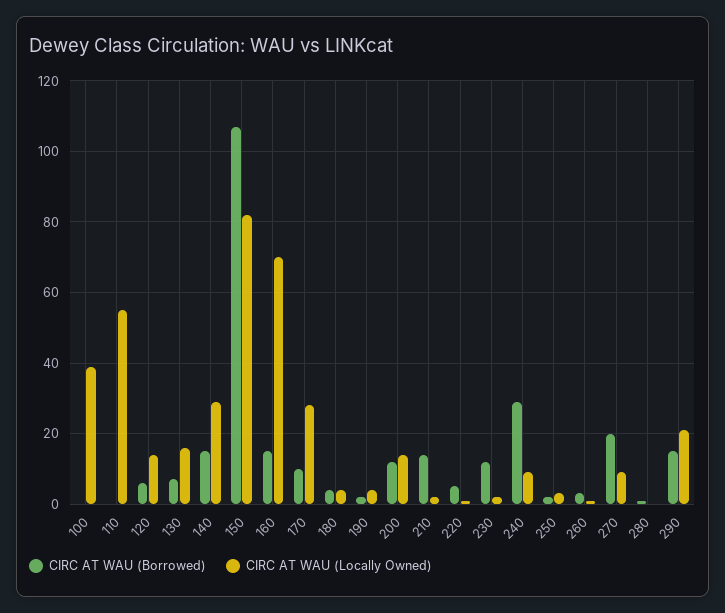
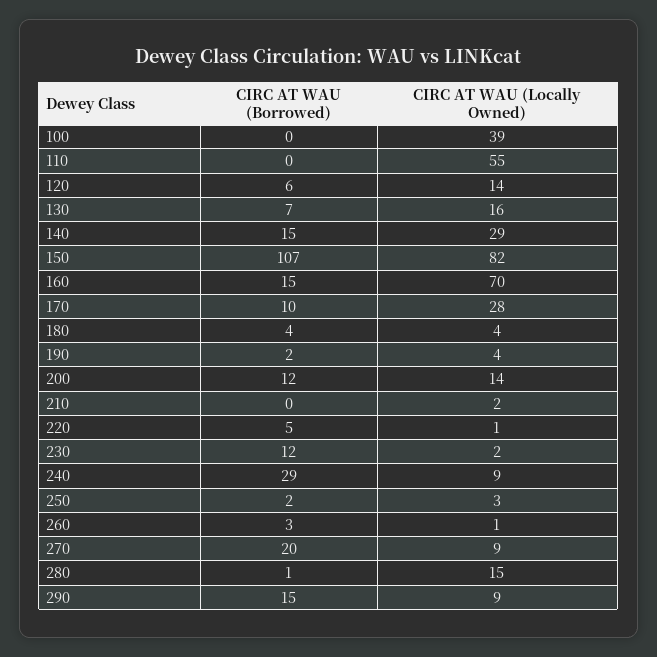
  {
    "CIRC AT WAU (Borrowed)": {
      "100": 0,
      "110": 0,
      "120": 6,
      "130": 7,
      "140": 15,
      "150": 107,
      "160": 15,
      "170": 10,
      "180": 4,
      "190": 2,
      "200": 12,
-     "210": 15,
+     "210": 0,
      "220": 5,
      "230": 12,
      "240": 29,
      "250": 2,
      "260": 3,
      "270": 20,
      "280": 1,
      "290": 15
    },
    "CIRC AT WAU (Locally Owned)": {
      "100": 39,
      "110": 55,
      "120": 14,
      "130": 16,
      "140": 29,
      "150": 82,
      "160": 70,
      "170": 28,
      "180": 4,
      "190": 4,
      "200": 14,
      "210": 2,
      "220": 1,
      "230": 2,
      "240": 9,
      "250": 3,
      "260": 1,
      "270": 9,
-     "280": 0,
+     "280": 15,
-     "290": 20
+     "290": 9
    }
  }

